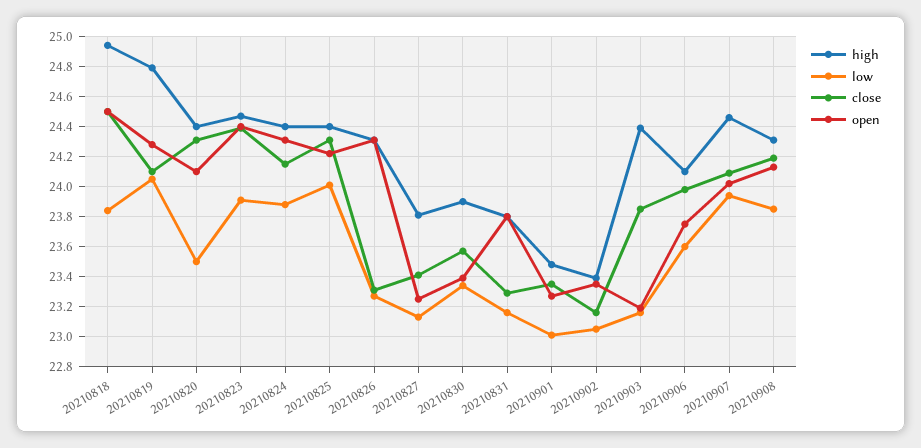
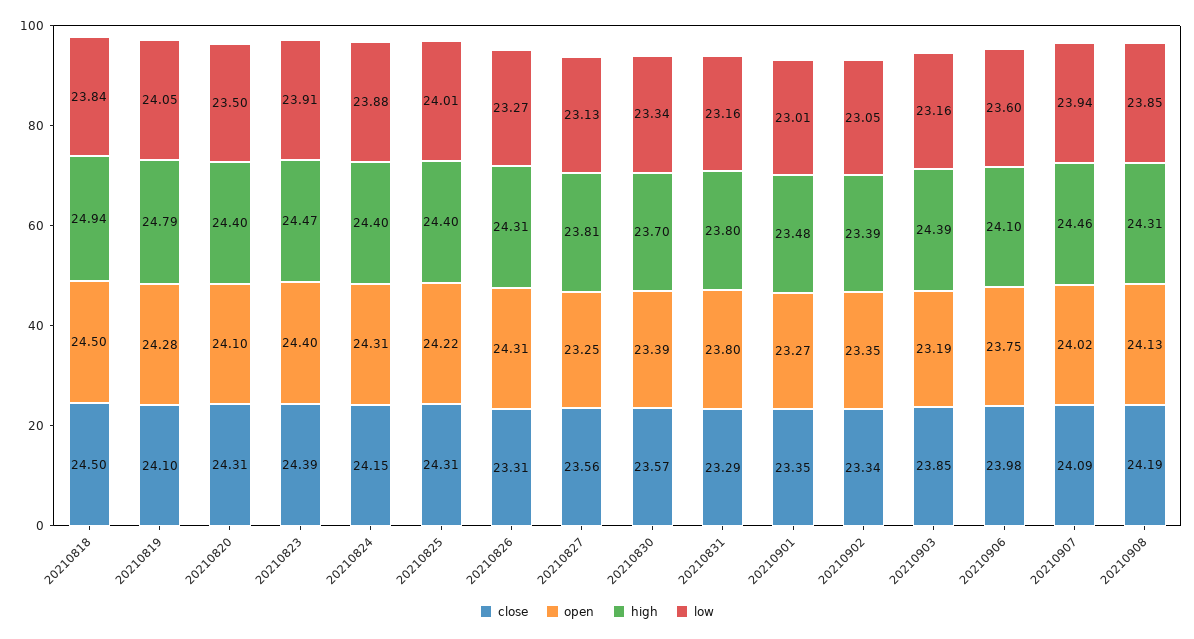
  {
    "high": {
      "20210818": 24.94,
      "20210819": 24.79,
      "20210820": 24.4,
      "20210823": 24.47,
      "20210824": 24.4,
      "20210825": 24.4,
      "20210826": 24.31,
      "20210827": 23.81,
-     "20210830": 23.9,
+     "20210830": 23.7,
      "20210831": 23.8,
      "20210901": 23.48,
      "20210902": 23.39,
      "20210903": 24.39,
      "20210906": 24.1,
      "20210907": 24.46,
      "20210908": 24.31
    },
    "low": {
      "20210818": 23.84,
      "20210819": 24.05,
      "20210820": 23.5,
      "20210823": 23.91,
      "20210824": 23.88,
      "20210825": 24.01,
      "20210826": 23.27,
      "20210827": 23.13,
      "20210830": 23.34,
      "20210831": 23.16,
      "20210901": 23.01,
      "20210902": 23.05,
      "20210903": 23.16,
      "20210906": 23.6,
      "20210907": 23.94,
      "20210908": 23.85
    },
    "close": {
      "20210818": 24.5,
      "20210819": 24.1,
      "20210820": 24.31,
      "20210823": 24.39,
      "20210824": 24.15,
      "20210825": 24.31,
      "20210826": 23.31,
-     "20210827": 23.4,
+     "20210827": 23.56,
      "20210830": 23.57,
      "20210831": 23.29,
      "20210901": 23.35,
-     "20210902": 23.15,
+     "20210902": 23.34,
      "20210903": 23.85,
      "20210906": 23.98,
      "20210907": 24.09,
      "20210908": 24.19
    },
    "open": {
      "20210818": 24.5,
      "20210819": 24.28,
      "20210820": 24.1,
      "20210823": 24.4,
      "20210824": 24.31,
      "20210825": 24.22,
      "20210826": 24.31,
      "20210827": 23.25,
      "20210830": 23.39,
      "20210831": 23.8,
      "20210901": 23.27,
      "20210902": 23.35,
      "20210903": 23.19,
      "20210906": 23.75,
      "20210907": 24.02,
      "20210908": 24.13
    }
  }

